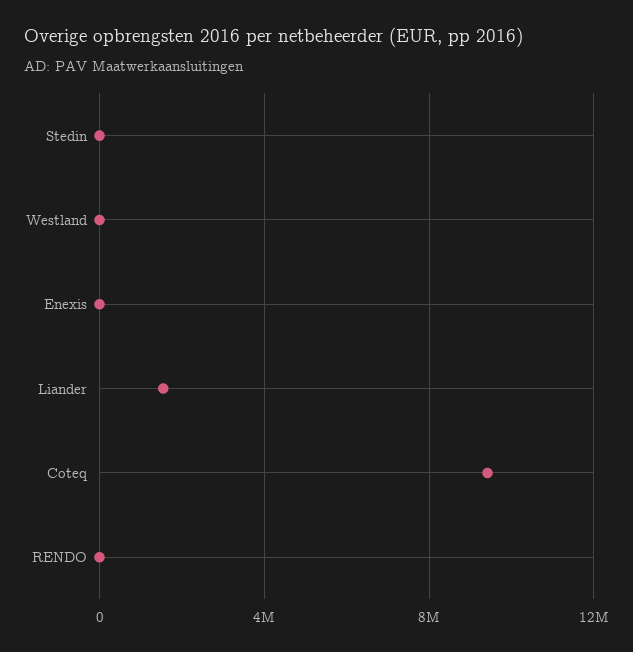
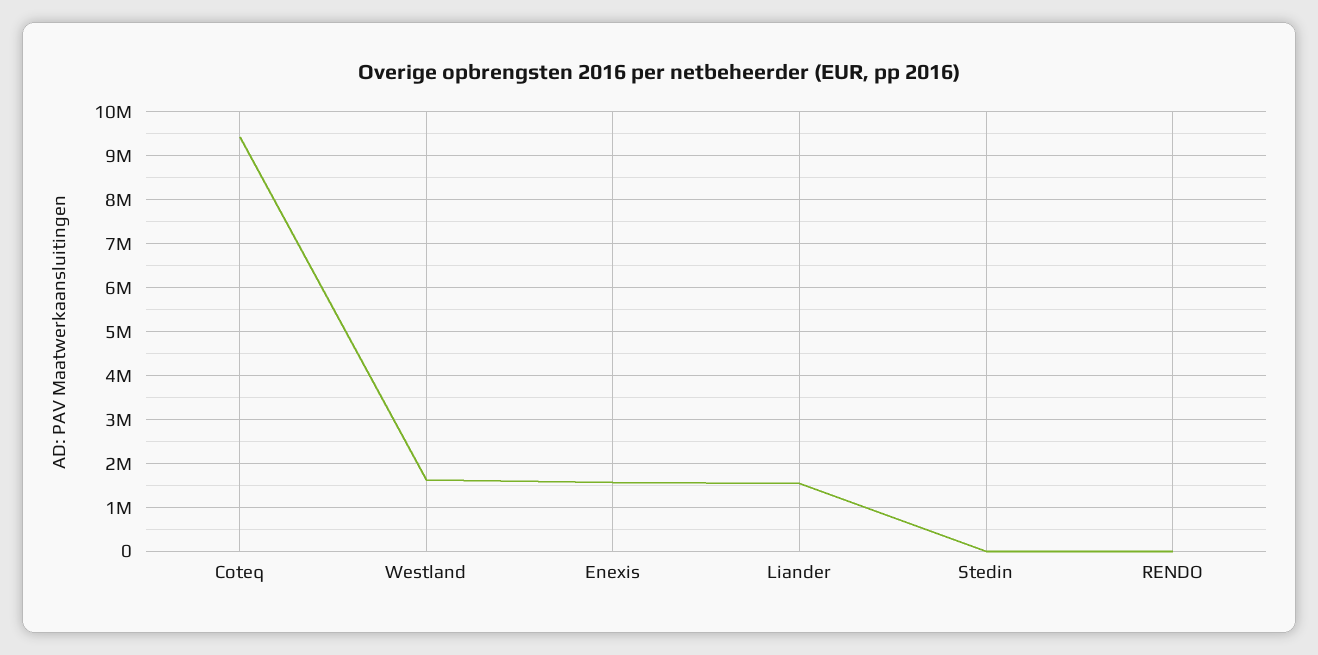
  {
    "Stedin": 0,
-   "Westland": 0,
+   "Westland": 1600000,
-   "Enexis": 0,
+   "Enexis": 1600000,
    "Liander": 1600000,
    "Coteq": 9400000,
    "RENDO": 0
  }

